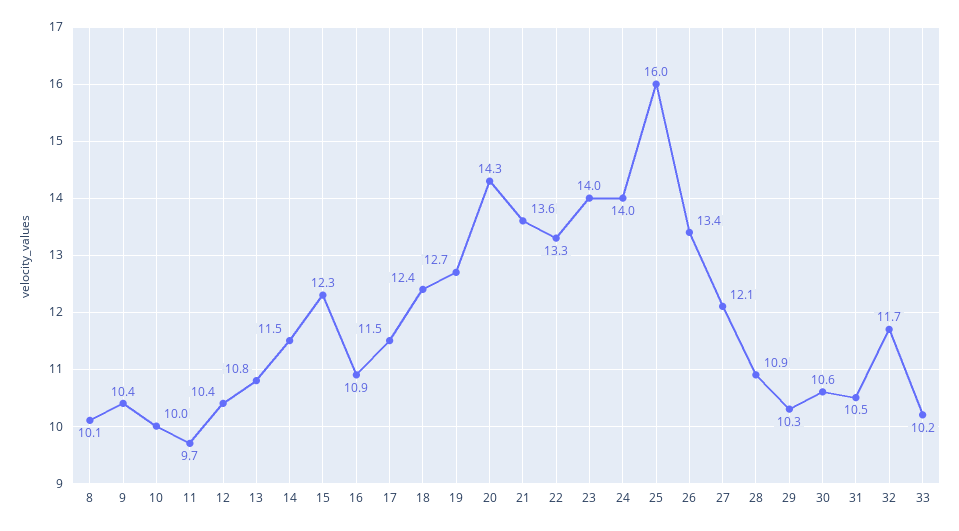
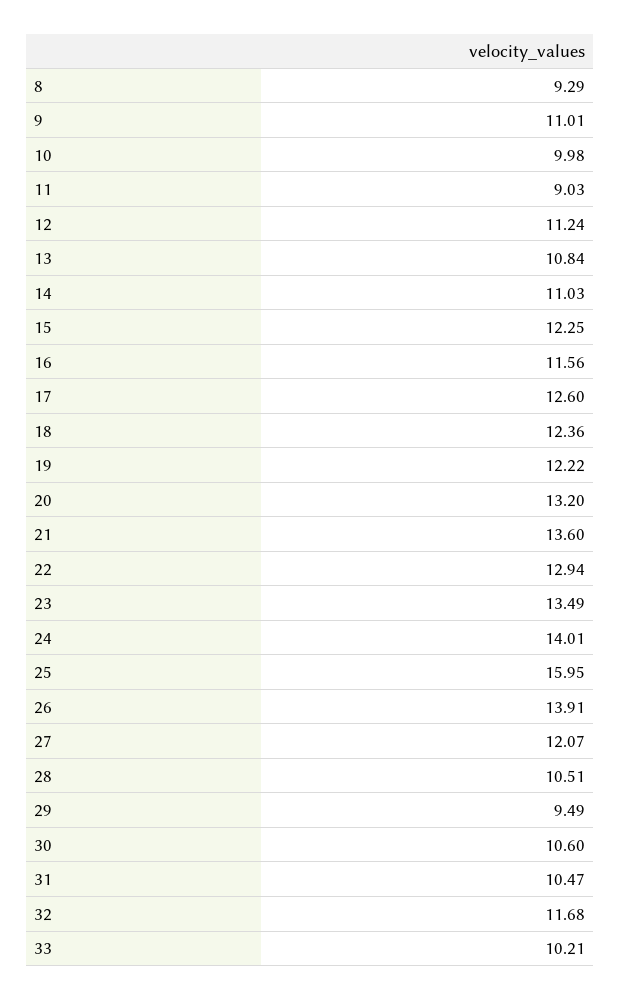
  {
-   "8": 10.1,
+   "8": 9.29,
-   "9": 10.4,
+   "9": 11.01,
    "10": 9.98,
-   "11": 9.7,
+   "11": 9.03,
-   "12": 10.4,
+   "12": 11.24,
    "13": 10.84,
-   "14": 11.5,
+   "14": 11.03,
    "15": 12.25,
-   "16": 10.9,
+   "16": 11.56,
-   "17": 11.5,
+   "17": 12.6,
    "18": 12.36,
-   "19": 12.7,
+   "19": 12.22,
-   "20": 14.3,
+   "20": 13.2,
    "21": 13.6,
-   "22": 13.3,
+   "22": 12.94,
-   "23": 14,
+   "23": 13.49,
    "24": 14.01,
    "25": 15.95,
-   "26": 13.4,
+   "26": 13.91,
    "27": 12.07,
-   "28": 10.9,
+   "28": 10.51,
-   "29": 10.3,
+   "29": 9.49,
    "30": 10.6,
    "31": 10.47,
    "32": 11.68,
    "33": 10.21
  }

